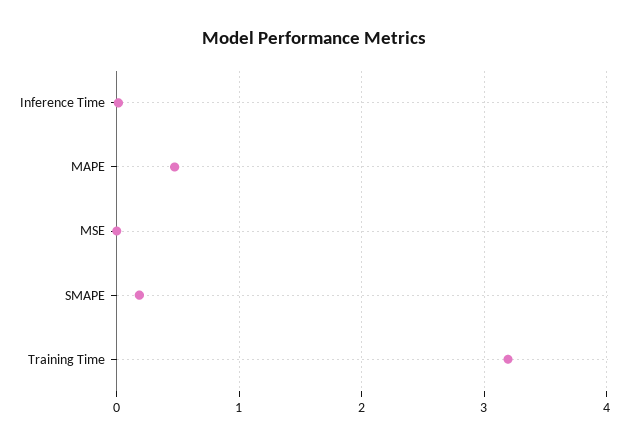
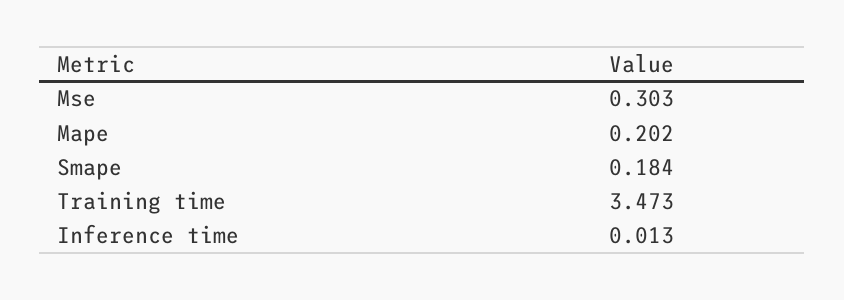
  {
    "Inference Time": 0.013,
-   "MAPE": 0.5,
+   "MAPE": 0.202,
-   "MSE": 0,
+   "MSE": 0.303,
    "SMAPE": 0.184,
-   "Training Time": 3.2
+   "Training Time": 3.473
  }

